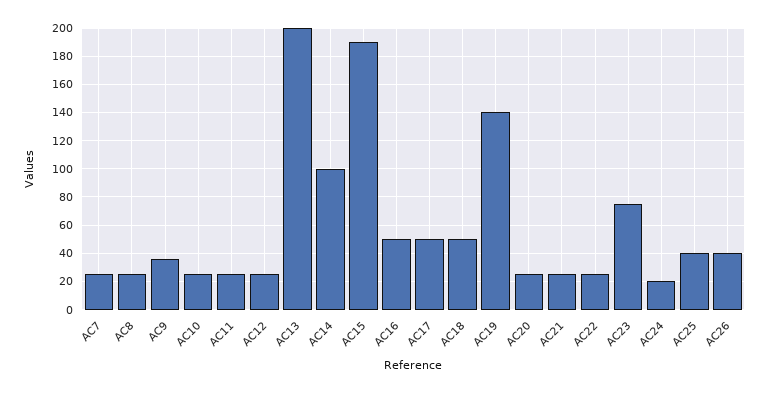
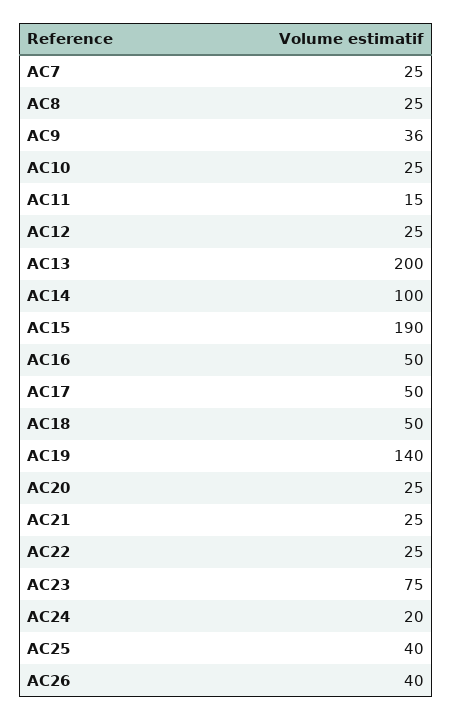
  {
    "AC7": 25,
    "AC8": 25,
    "AC9": 36,
    "AC10": 25,
-   "AC11": 25,
+   "AC11": 15,
    "AC12": 25,
    "AC13": 200,
    "AC14": 100,
    "AC15": 190,
    "AC16": 50,
    "AC17": 50,
    "AC18": 50,
    "AC19": 140,
    "AC20": 25,
    "AC21": 25,
    "AC22": 25,
    "AC23": 75,
    "AC24": 20,
    "AC25": 40,
    "AC26": 40
  }

